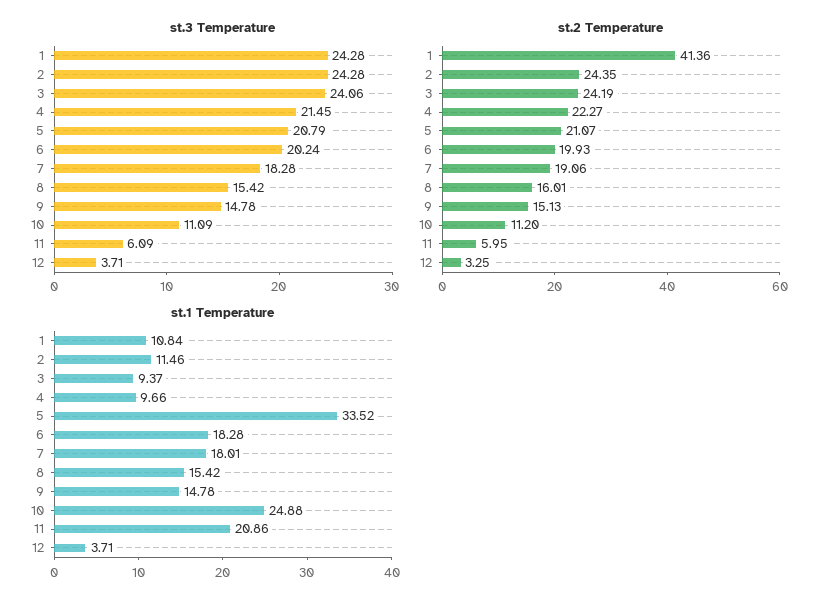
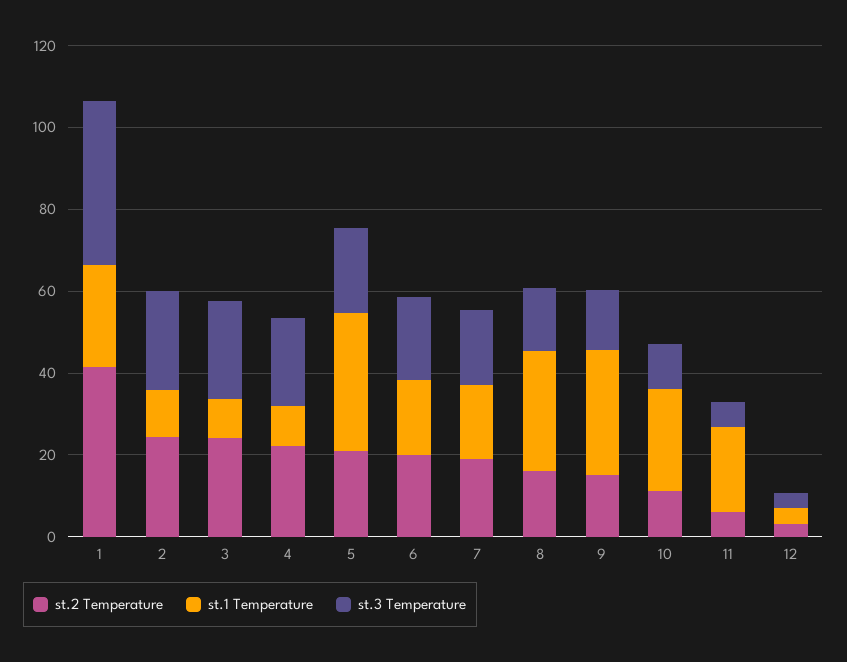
  {
    "st.3 Temperature": {
-     "1": 24.28,
+     "1": 40,
      "2": 24.28,
      "3": 24.06,
      "4": 21.45,
      "5": 20.79,
      "6": 20.24,
      "7": 18.28,
      "8": 15.42,
      "9": 14.78,
      "10": 11.09,
      "11": 6.09,
      "12": 3.71
    },
    "st.2 Temperature": {
      "1": 41.36,
      "2": 24.35,
      "3": 24.19,
      "4": 22.27,
      "5": 21.07,
      "6": 19.93,
      "7": 19.06,
      "8": 16.01,
      "9": 15.13,
      "10": 11.2,
      "11": 5.95,
      "12": 3.25
    },
    "st.1 Temperature": {
-     "1": 10.84,
+     "1": 25,
      "2": 11.46,
      "3": 9.37,
      "4": 9.66,
      "5": 33.52,
      "6": 18.28,
      "7": 18.01,
-     "8": 15.42,
+     "8": 30,
-     "9": 14.78,
+     "9": 30,
      "10": 24.88,
      "11": 20.86,
      "12": 3.71
    }
  }

